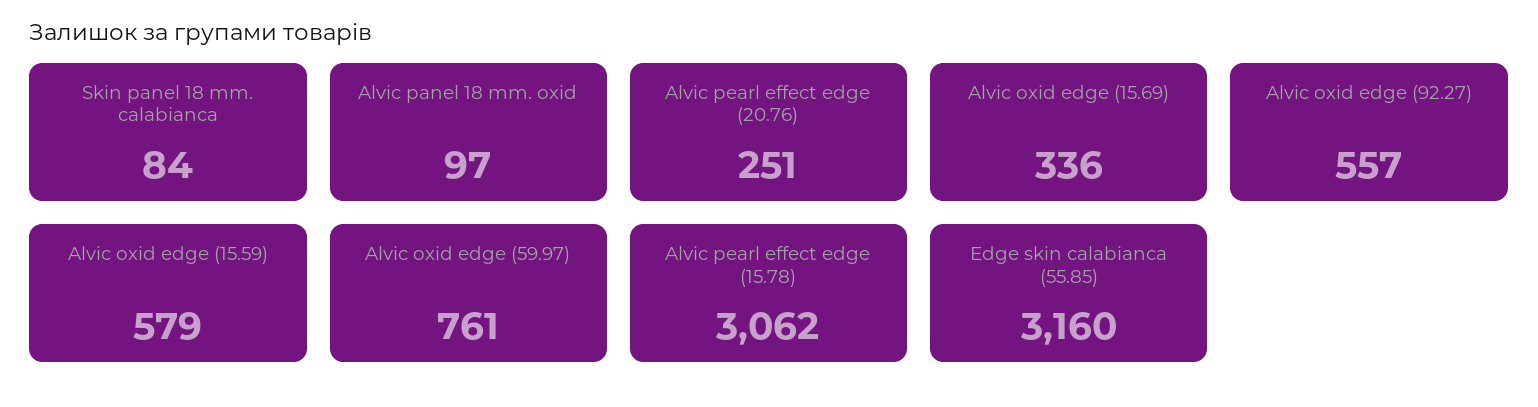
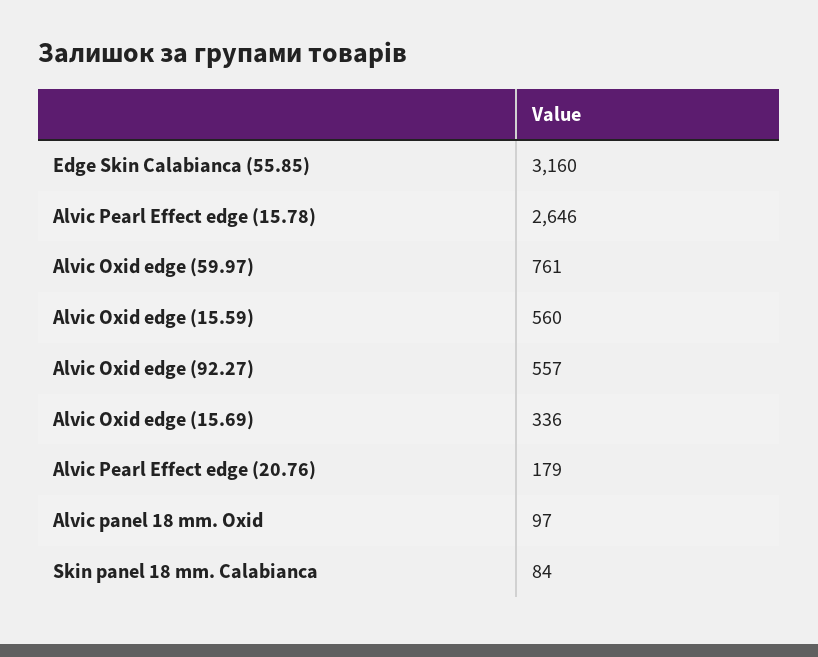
  {
    "Skin panel 18 mm. calabianca": 84,
    "Alvic panel 18 mm. oxid": 97,
-   "Alvic pearl effect edge (20.76)": 251,
+   "Alvic pearl effect edge (20.76)": 179,
    "Alvic oxid edge (15.69)": 336,
    "Alvic oxid edge (92.27)": 557,
-   "Alvic oxid edge (15.59)": 579,
+   "Alvic oxid edge (15.59)": 560,
    "Alvic oxid edge (59.97)": 761,
-   "Alvic pearl effect edge (15.78)": 3062,
+   "Alvic pearl effect edge (15.78)": 2646,
    "Edge skin calabianca (55.85)": 3160
  }

